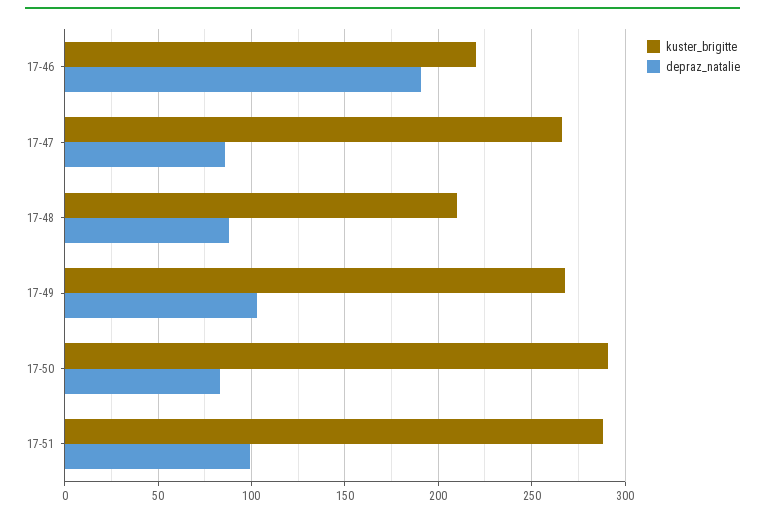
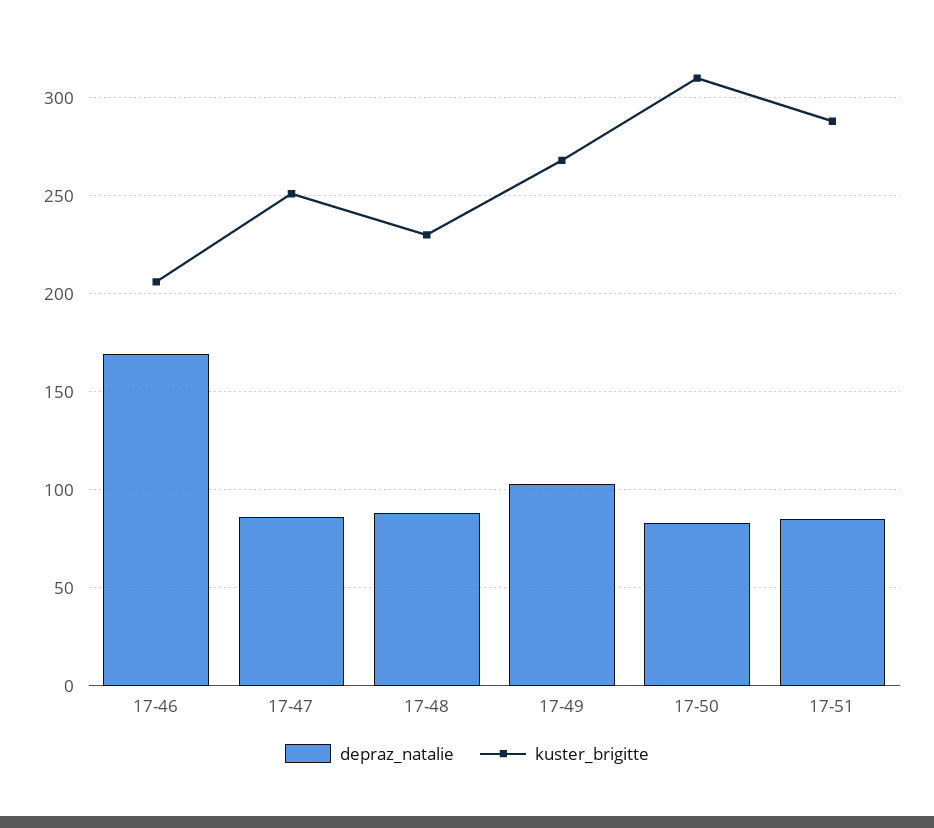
  {
    "kuster_brigitte": {
-     "17-46": 220,
+     "17-46": 205,
-     "17-47": 265,
+     "17-47": 250,
-     "17-48": 210,
+     "17-48": 230,
      "17-49": 270,
-     "17-50": 290,
+     "17-50": 310,
      "17-51": 290
    },
    "depraz_natalie": {
-     "17-46": 190,
+     "17-46": 170,
      "17-47": 85,
      "17-48": 90,
      "17-49": 105,
      "17-50": 85,
-     "17-51": 100
+     "17-51": 85
    }
  }

